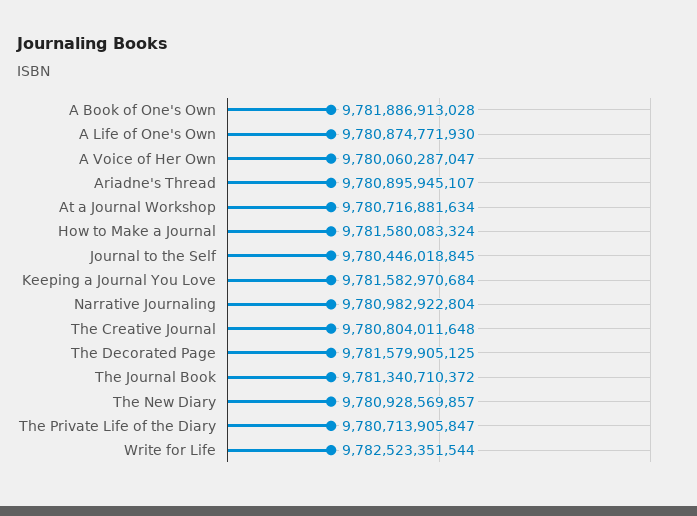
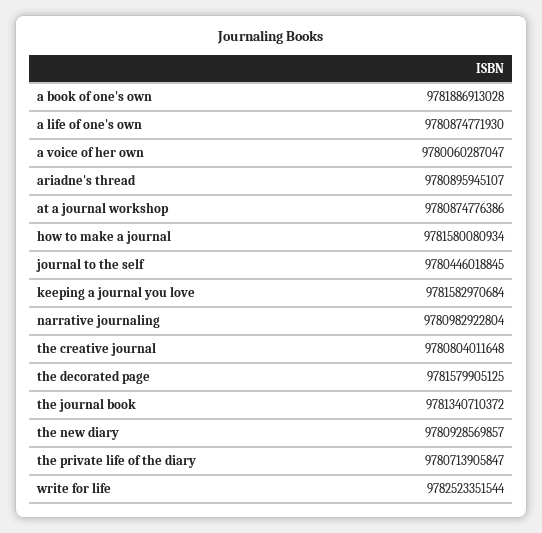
  {
    "A Book of One's Own": 9781886913028,
    "A Life of One's Own": 9780874771930,
    "A Voice of Her Own": 9780060287047,
    "Ariadne's Thread": 9780895945107,
-   "At a Journal Workshop": 9780716881634,
+   "At a Journal Workshop": 9780874776386,
-   "How to Make a Journal": 9781580083324,
+   "How to Make a Journal": 9781580080934,
    "Journal to the Self": 9780446018845,
    "Keeping a Journal You Love": 9781582970684,
    "Narrative Journaling": 9780982922804,
    "The Creative Journal": 9780804011648,
    "The Decorated Page": 9781579905125,
    "The Journal Book": 9781340710372,
    "The New Diary": 9780928569857,
    "The Private Life of the Diary": 9780713905847,
    "Write for Life": 9782523351544
  }

